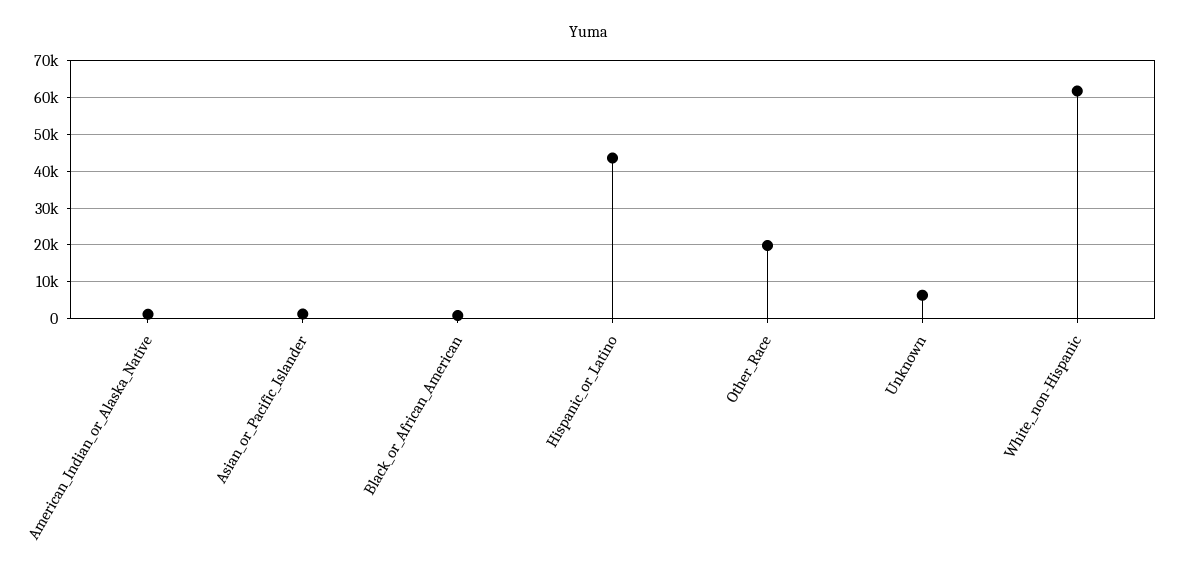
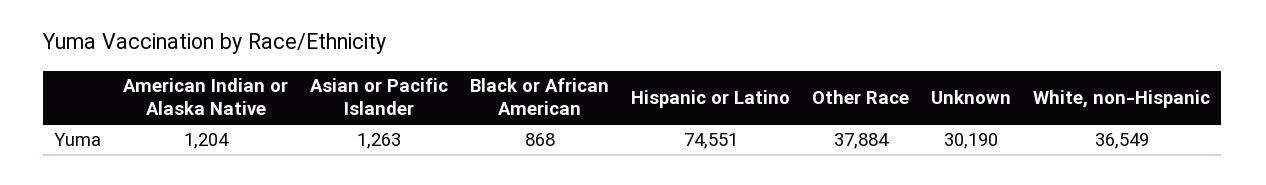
  {
    "American_Indian_or_Alaska_Native": 1204,
    "Asian_or_Pacific_Islander": 1263,
    "Black_or_African_American": 868,
-   "Hispanic_or_Latino": 44000,
+   "Hispanic_or_Latino": 74551,
-   "Other_Race": 20000,
+   "Other_Race": 37884,
-   "Unknown": 6000,
+   "Unknown": 30190,
-   "White,_non-Hispanic": 62000
+   "White,_non-Hispanic": 36549
  }

